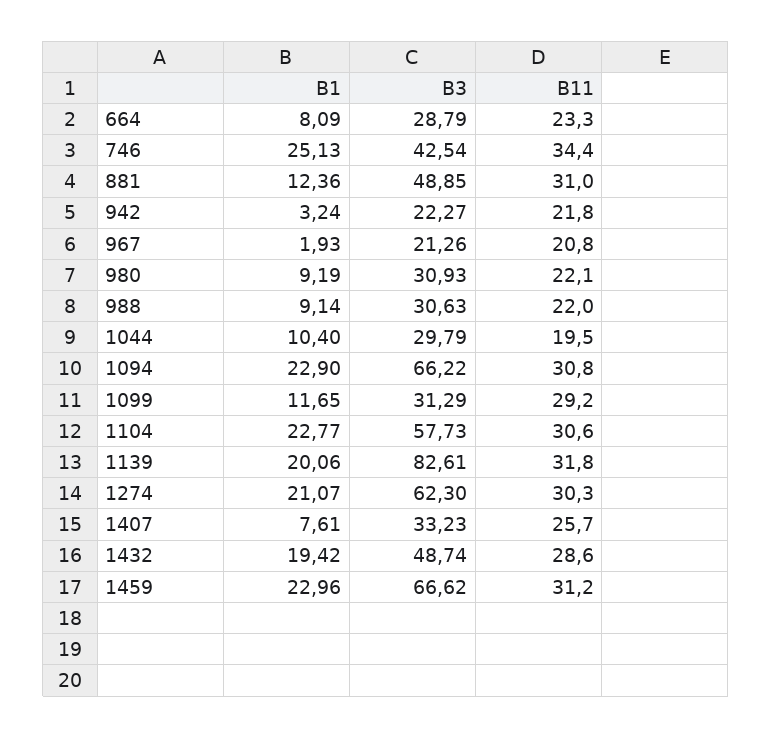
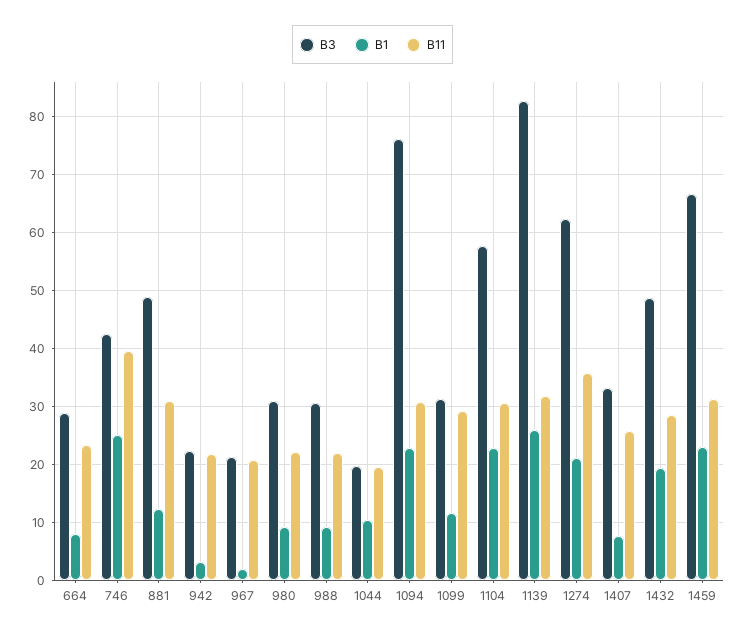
  {
    "B1": {
      "664": 8.09,
      "746": 25.13,
      "881": 12.36,
      "942": 3.24,
      "967": 1.93,
      "980": 9.19,
      "988": 9.14,
      "1044": 10.4,
      "1094": 22.9,
      "1099": 11.65,
      "1104": 22.77,
-     "1139": 20.06,
+     "1139": 26,
      "1274": 21.07,
      "1407": 7.61,
      "1432": 19.42,
      "1459": 22.96
    },
    "B3": {
      "664": 28.79,
      "746": 42.54,
      "881": 48.85,
      "942": 22.27,
      "967": 21.26,
      "980": 30.93,
      "988": 30.63,
-     "1044": 29.79,
+     "1044": 20,
-     "1094": 66.22,
+     "1094": 76,
      "1099": 31.29,
      "1104": 57.73,
      "1139": 82.61,
      "1274": 62.3,
      "1407": 33.23,
      "1432": 48.74,
      "1459": 66.62
    },
    "B11": {
      "664": 23.3,
-     "746": 34.4,
+     "746": 40,
      "881": 31,
      "942": 21.8,
      "967": 20.8,
      "980": 22.1,
      "988": 22,
      "1044": 19.5,
      "1094": 30.8,
      "1099": 29.2,
      "1104": 30.6,
      "1139": 31.8,
-     "1274": 30.3,
+     "1274": 36,
      "1407": 25.7,
      "1432": 28.6,
      "1459": 31.2
    }
  }

